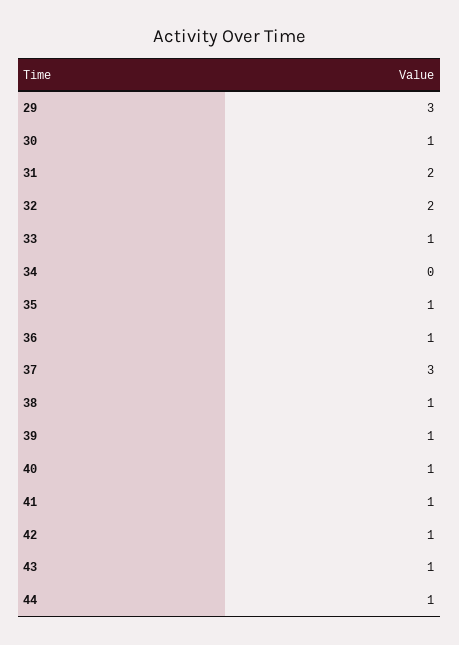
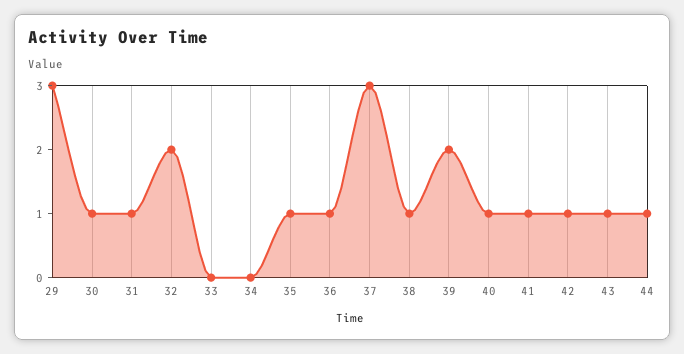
  {
    "29": 3,
    "30": 1,
-   "31": 2,
+   "31": 1,
    "32": 2,
-   "33": 1,
+   "33": 0,
    "34": 0,
    "35": 1,
    "36": 1,
    "37": 3,
    "38": 1,
-   "39": 1,
+   "39": 2,
    "40": 1,
    "41": 1,
    "42": 1,
    "43": 1,
    "44": 1
  }

